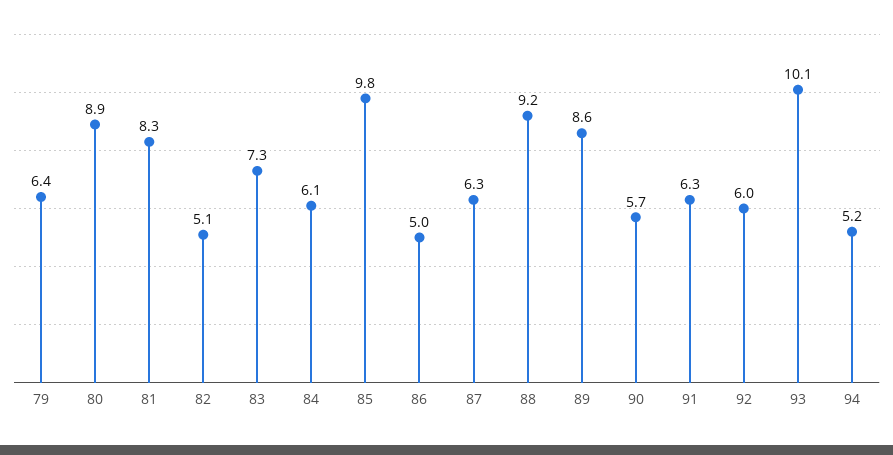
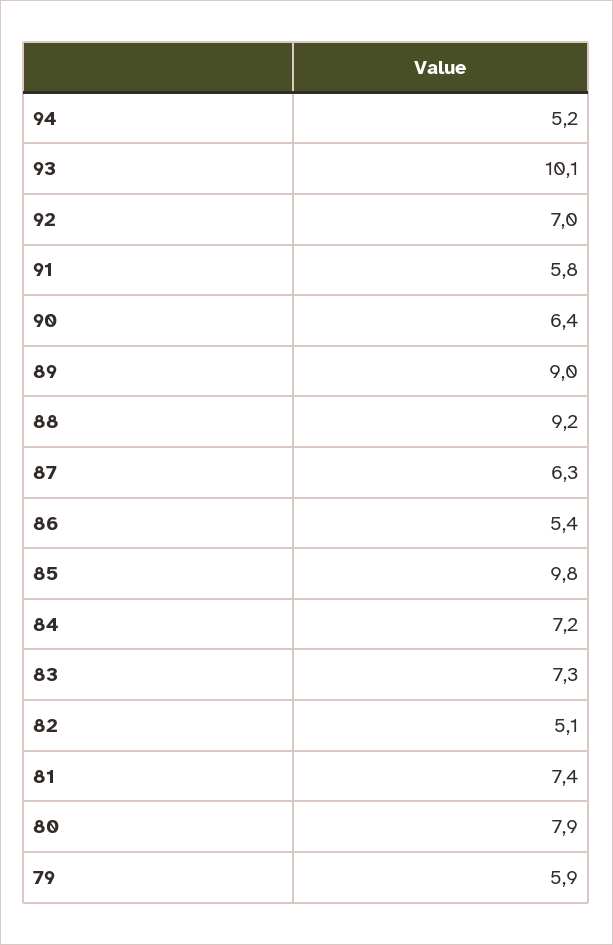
  {
-   "79": 6.4,
+   "79": 5.9,
-   "80": 8.9,
+   "80": 7.9,
-   "81": 8.3,
+   "81": 7.4,
    "82": 5.1,
    "83": 7.3,
-   "84": 6.1,
+   "84": 7.2,
    "85": 9.8,
-   "86": 5,
+   "86": 5.4,
    "87": 6.3,
    "88": 9.2,
-   "89": 8.6,
+   "89": 9,
-   "90": 5.7,
+   "90": 6.4,
-   "91": 6.3,
+   "91": 5.8,
-   "92": 6,
+   "92": 7,
    "93": 10.1,
    "94": 5.2
  }

